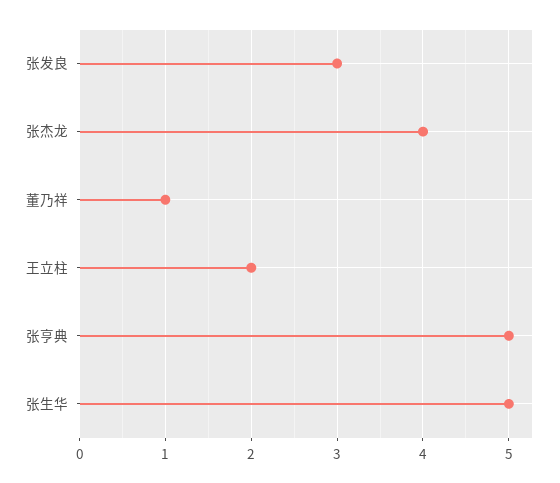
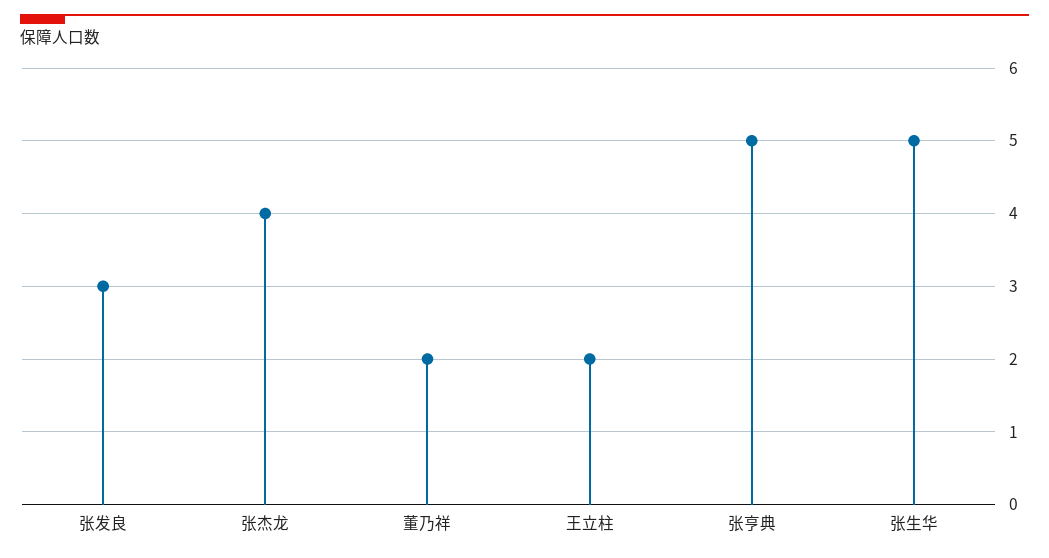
  {
    "张发良": 3,
    "张杰龙": 4,
-   "董乃祥": 1,
+   "董乃祥": 2,
    "王立柱": 2,
    "张亨典": 5,
    "张生华": 5
  }

